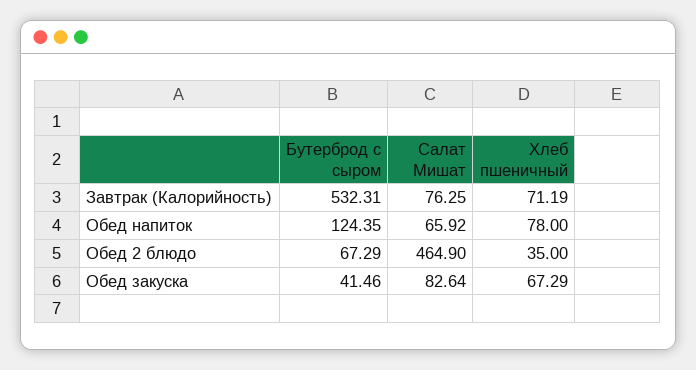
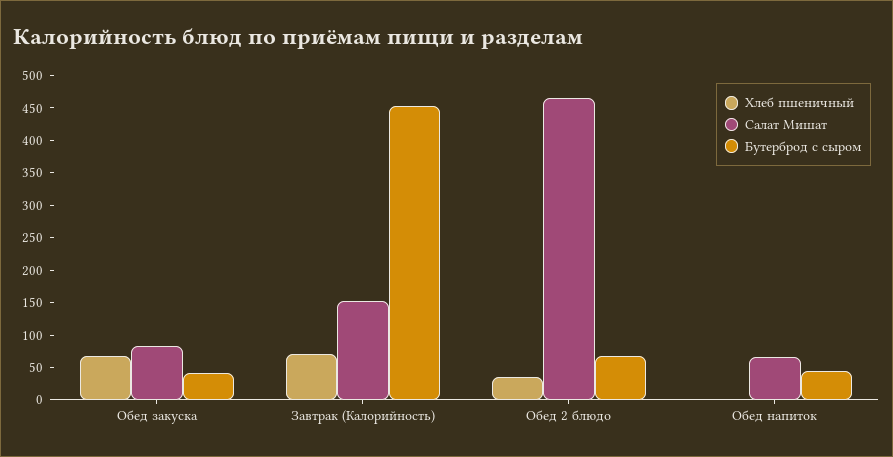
  {
    "Бутерброд с сыром": {
-     "Завтрак (Калорийность)": 532.31,
+     "Завтрак (Калорийность)": 450,
-     "Обед напиток": 124.35,
+     "Обед напиток": 50,
      "Обед 2 блюдо": 67.29,
      "Обед закуска": 41.46
    },
    "Салат Мишат": {
-     "Завтрак (Калорийность)": 76.25,
+     "Завтрак (Калорийность)": 150,
      "Обед напиток": 65.92,
      "Обед 2 блюдо": 464.9,
      "Обед закуска": 82.64
    },
    "Хлеб пшеничный": {
      "Завтрак (Калорийность)": 71.19,
-     "Обед напиток": 78,
+     "Обед напиток": 0,
      "Обед 2 блюдо": 35,
      "Обед закуска": 67.29
    }
  }

